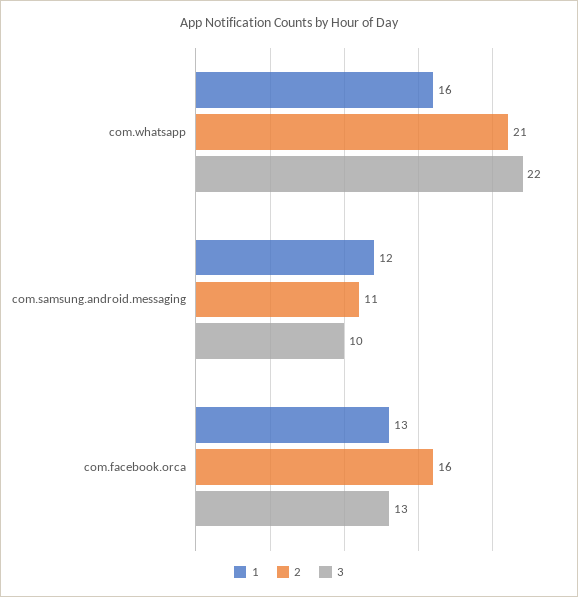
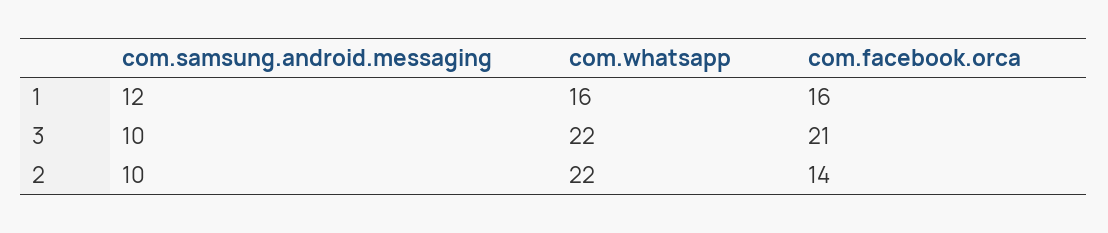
  {
    "1": {
      "com.whatsapp": 16,
      "com.samsung.android.messaging": 12,
-     "com.facebook.orca": 13
+     "com.facebook.orca": 16
    },
    "2": {
-     "com.whatsapp": 21,
+     "com.whatsapp": 22,
-     "com.samsung.android.messaging": 11,
+     "com.samsung.android.messaging": 10,
-     "com.facebook.orca": 16
+     "com.facebook.orca": 14
    },
    "3": {
      "com.whatsapp": 22,
      "com.samsung.android.messaging": 10,
-     "com.facebook.orca": 13
+     "com.facebook.orca": 21
    }
  }

